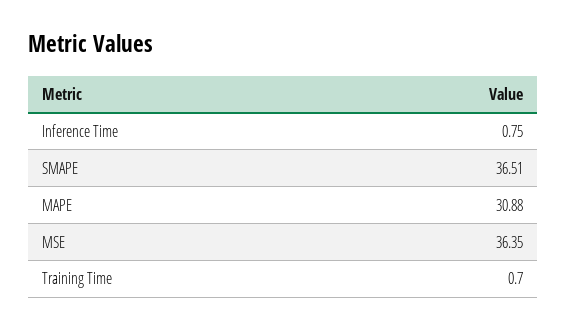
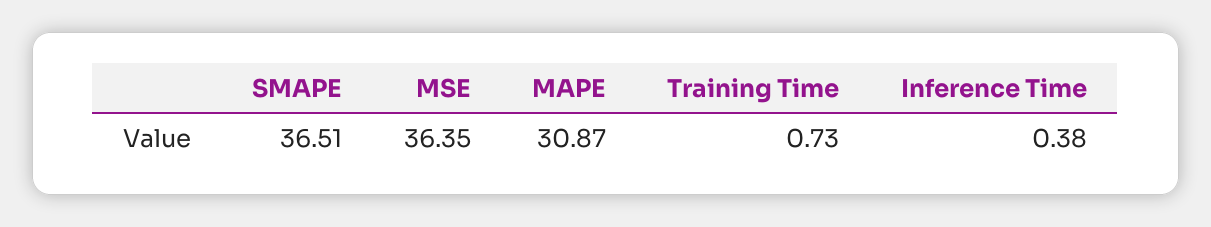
  {
-   "Inference Time": 0.75,
+   "Inference Time": 0.38,
    "SMAPE": 36.51,
-   "MAPE": 30.88,
+   "MAPE": 30.87,
    "MSE": 36.35,
-   "Training Time": 0.7
+   "Training Time": 0.73
  }

